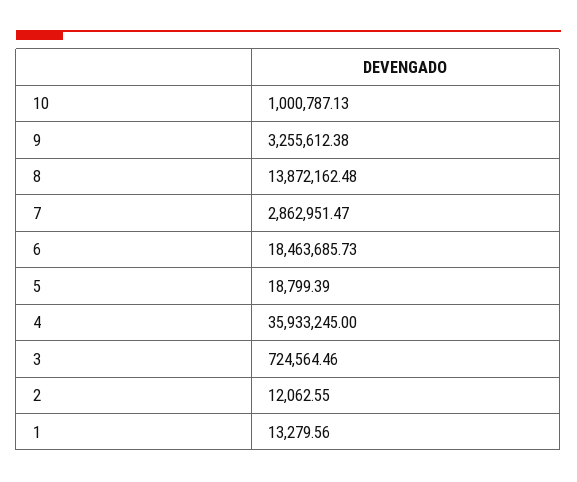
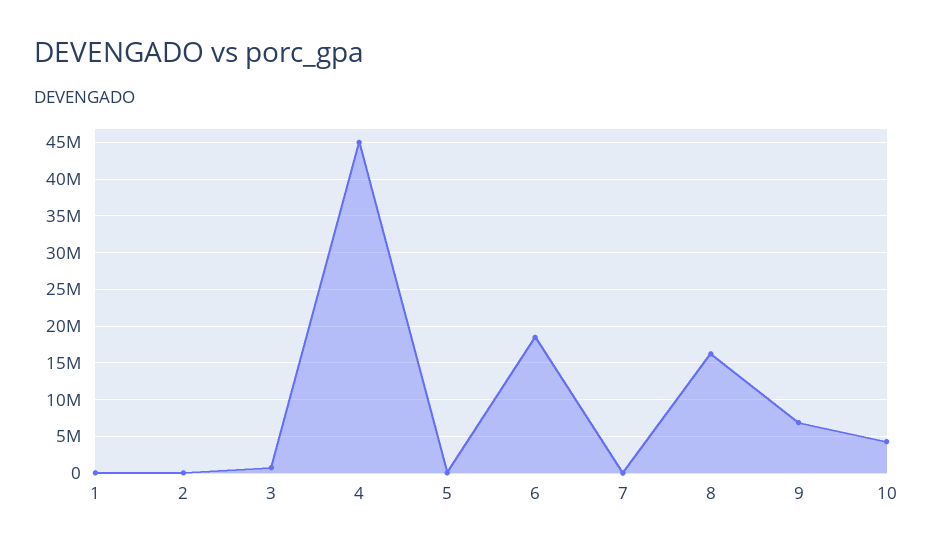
  {
-   "10": 1000787.13,
+   "10": 4000000,
-   "9": 3255612.38,
+   "9": 7000000,
-   "8": 13872162.48,
+   "8": 16000000,
-   "7": 2862951.47,
+   "7": 0,
    "6": 18463685.73,
    "5": 18799.39,
-   "4": 35933245,
+   "4": 45000000,
    "3": 724564.46,
    "2": 12062.55,
    "1": 13279.56
  }

